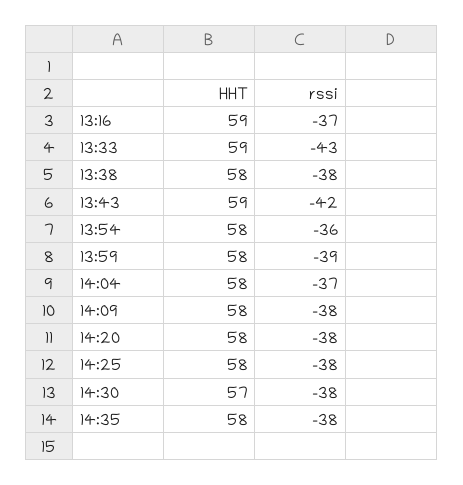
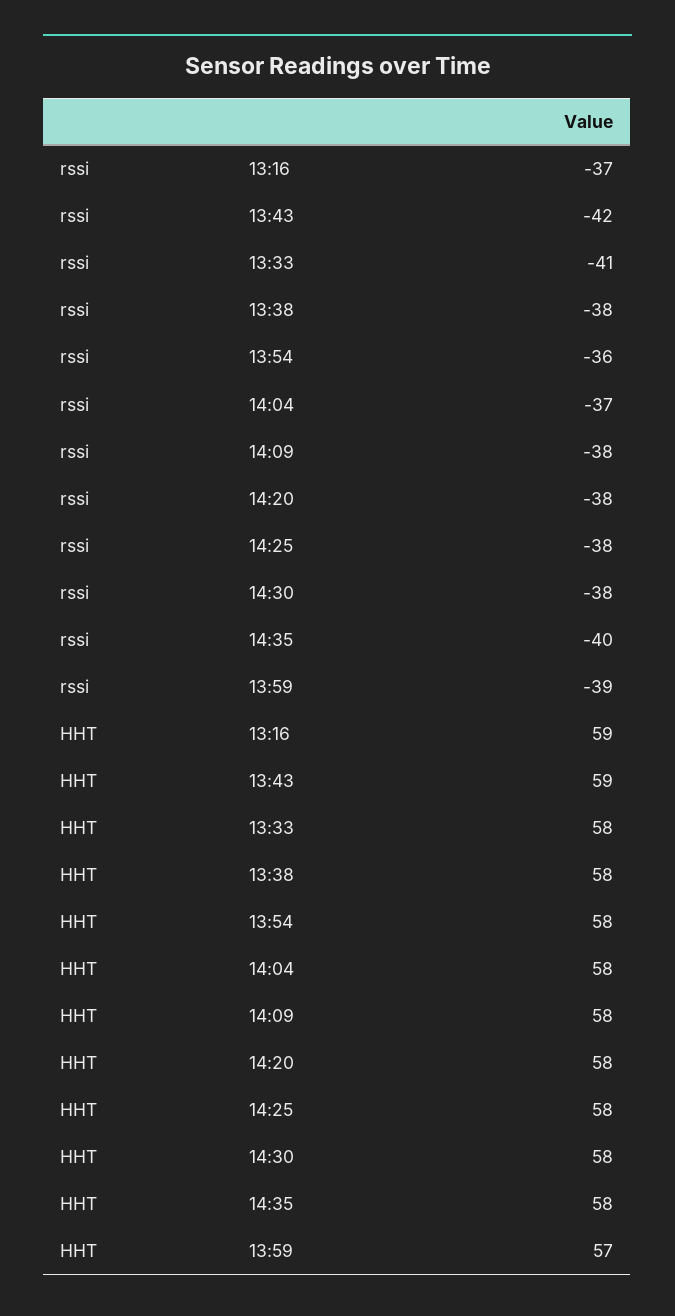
  {
    "HHT": {
      "13:16": 59,
-     "13:33": 59,
+     "13:33": 58,
      "13:38": 58,
      "13:43": 59,
      "13:54": 58,
-     "13:59": 58,
+     "13:59": 57,
      "14:04": 58,
      "14:09": 58,
      "14:20": 58,
      "14:25": 58,
-     "14:30": 57,
+     "14:30": 58,
      "14:35": 58
    },
    "rssi": {
      "13:16": -37,
-     "13:33": -43,
+     "13:33": -41,
      "13:38": -38,
      "13:43": -42,
      "13:54": -36,
      "13:59": -39,
      "14:04": -37,
      "14:09": -38,
      "14:20": -38,
      "14:25": -38,
      "14:30": -38,
-     "14:35": -38
+     "14:35": -40
    }
  }

